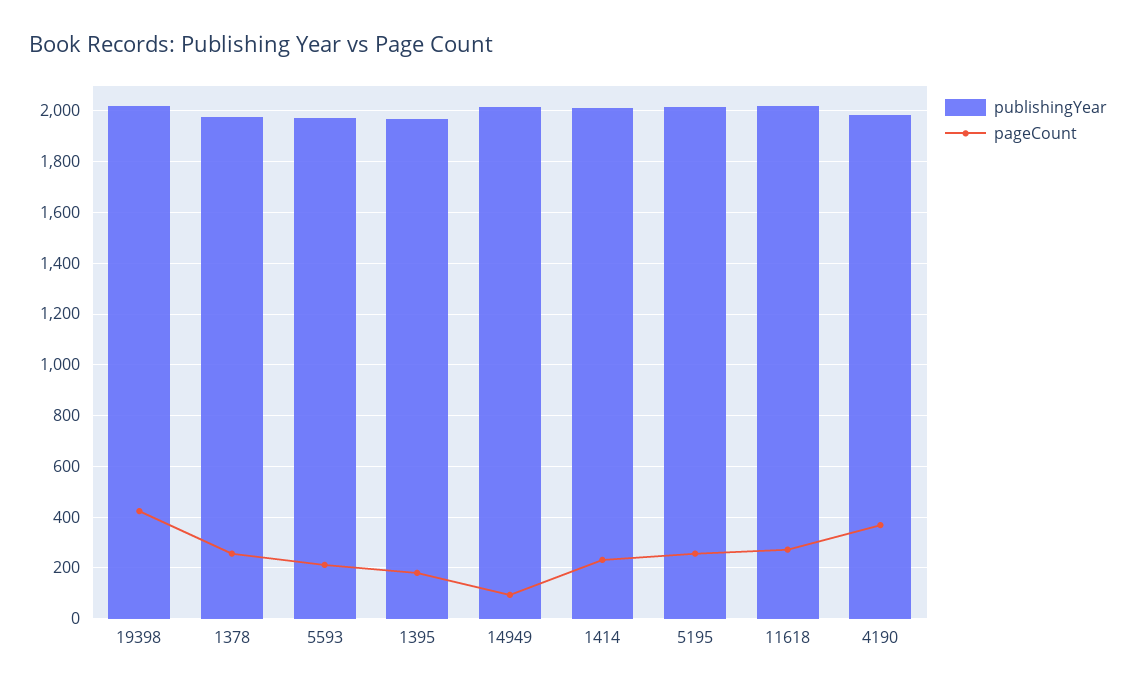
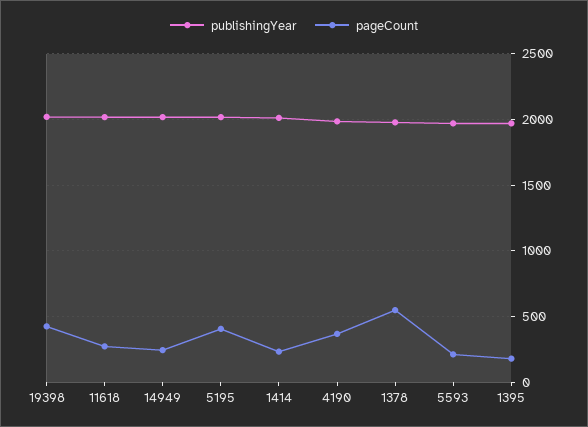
  {
    "publishingYear": {
      "19398": 2025,
      "1378": 1975,
      "5593": 1975,
      "1395": 1975,
      "14949": 2025,
      "1414": 2000,
      "5195": 2025,
      "11618": 2025,
      "4190": 1975
    },
    "pageCount": {
      "19398": 425,
-     "1378": 250,
+     "1378": 550,
      "5593": 200,
      "1395": 175,
-     "14949": 100,
+     "14949": 250,
      "1414": 225,
-     "5195": 250,
+     "5195": 400,
      "11618": 275,
      "4190": 375
    }
  }

